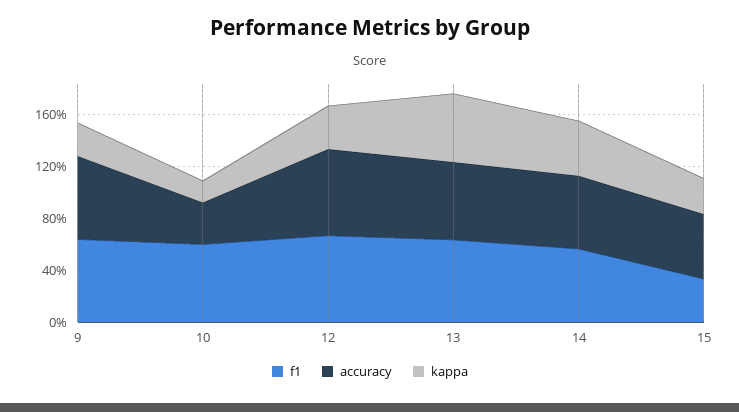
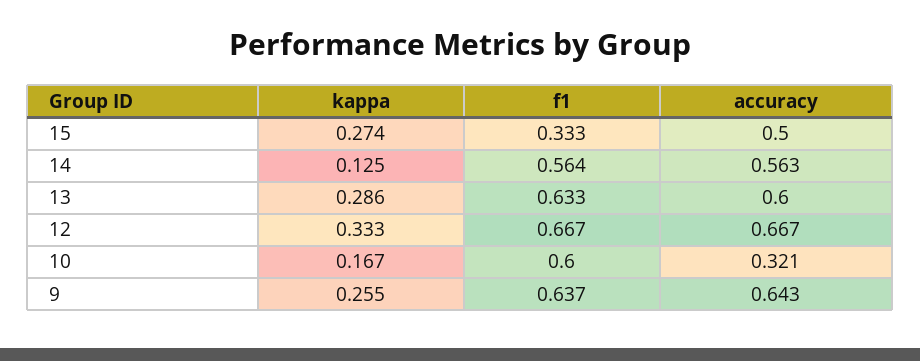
  {
    "f1": {
      "9": 0.637,
      "10": 0.6,
      "12": 0.667,
      "13": 0.633,
      "14": 0.564,
      "15": 0.333
    },
    "accuracy": {
      "9": 0.643,
      "10": 0.321,
      "12": 0.667,
      "13": 0.6,
      "14": 0.563,
      "15": 0.5
    },
    "kappa": {
      "9": 0.255,
      "10": 0.167,
      "12": 0.333,
-     "13": 0.5,
+     "13": 0.286,
-     "14": 0.4,
+     "14": 0.125,
      "15": 0.274
    }
  }

